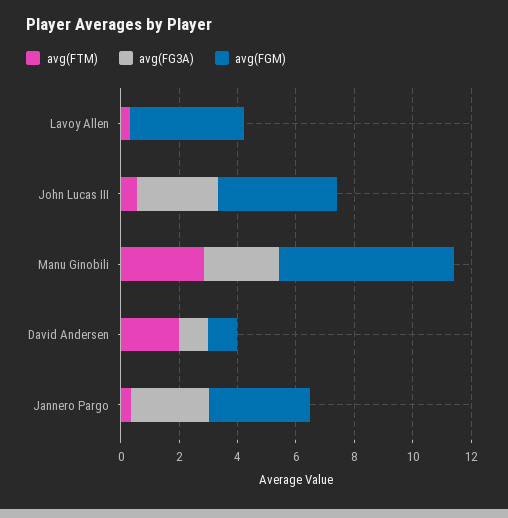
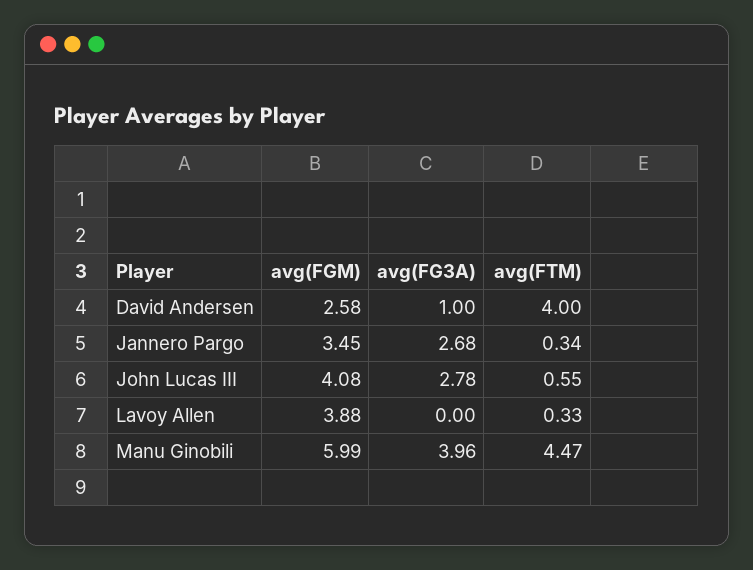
  {
    "avg(FTM)": {
      "Lavoy Allen": 0.33,
      "John Lucas III": 0.55,
-     "Manu Ginobili": 3,
+     "Manu Ginobili": 4.47,
-     "David Andersen": 2,
+     "David Andersen": 4,
      "Jannero Pargo": 0.34
    },
    "avg(FG3A)": {
      "Lavoy Allen": 0,
      "John Lucas III": 2.78,
-     "Manu Ginobili": 2.5,
+     "Manu Ginobili": 3.96,
      "David Andersen": 1,
      "Jannero Pargo": 2.68
    },
    "avg(FGM)": {
      "Lavoy Allen": 3.88,
      "John Lucas III": 4.08,
      "Manu Ginobili": 5.99,
-     "David Andersen": 1,
+     "David Andersen": 2.58,
      "Jannero Pargo": 3.45
    }
  }

